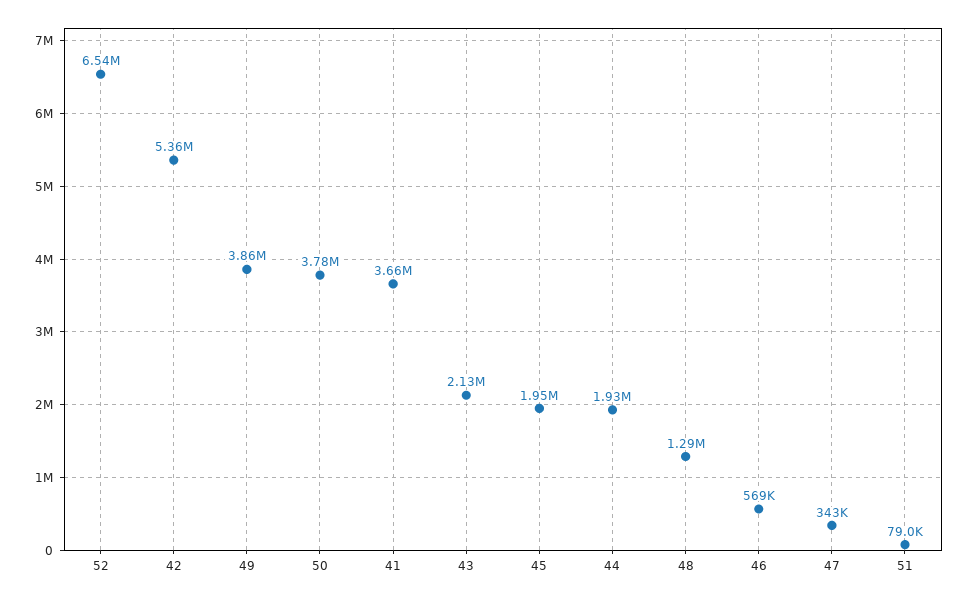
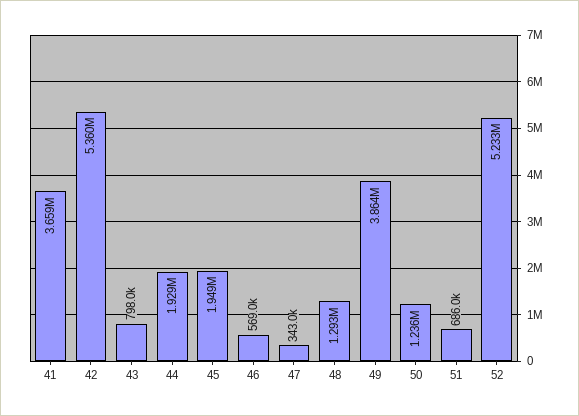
  {
-   "52": 6540000,
+   "52": 5233000,
    "42": 5360000,
    "49": 3864000,
-   "50": 3780000,
+   "50": 1236000,
    "41": 3659000,
-   "43": 2130000,
+   "43": 798000,
    "45": 1949000,
    "44": 1929000,
    "48": 1293000,
    "46": 569000,
    "47": 343000,
-   "51": 79000
+   "51": 686000
  }

